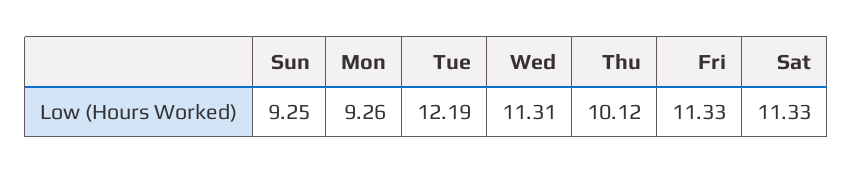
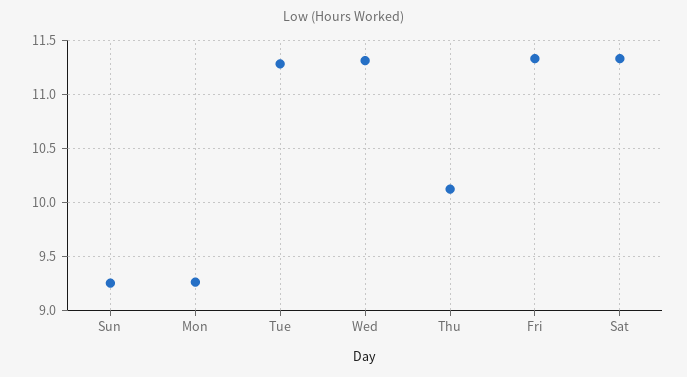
  {
    "Sun": 9.25,
    "Mon": 9.26,
-   "Tue": 12.19,
+   "Tue": 11.3,
    "Wed": 11.31,
    "Thu": 10.12,
    "Fri": 11.33,
    "Sat": 11.33
  }

